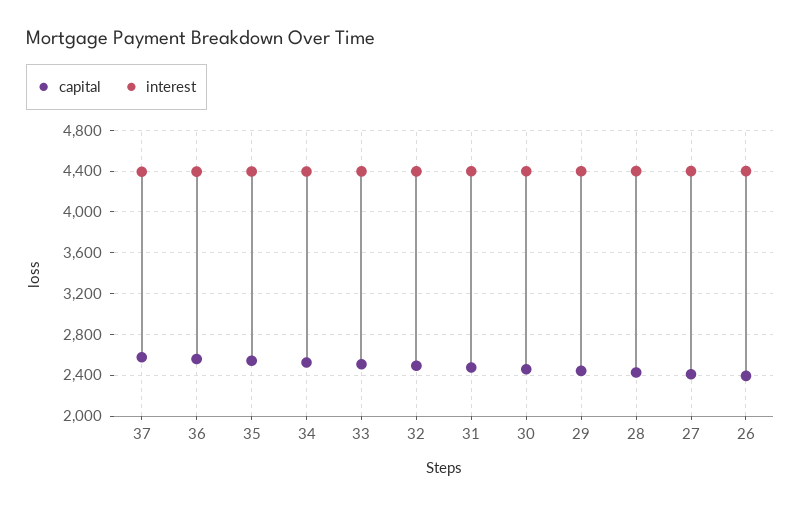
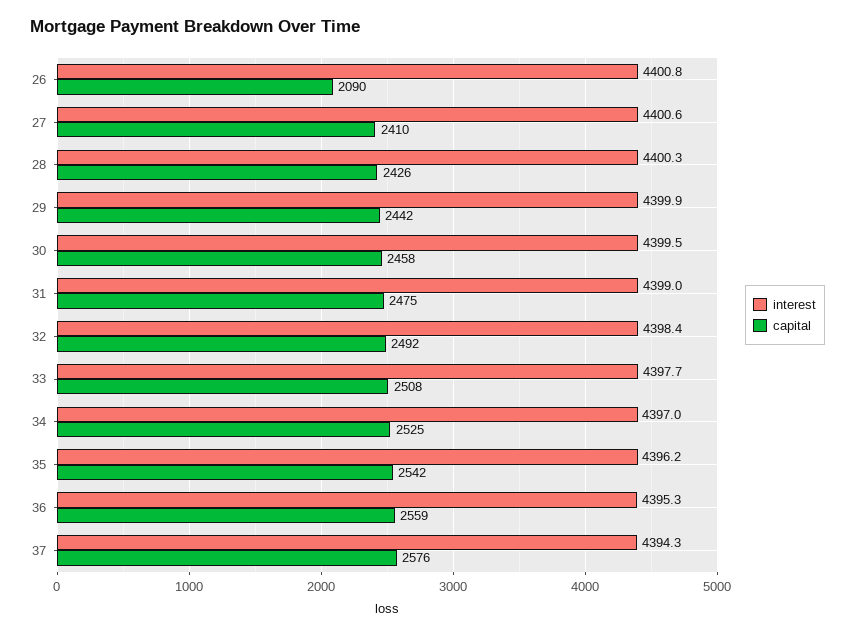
  {
    "capital": {
      "37": 2576,
      "36": 2559,
      "35": 2542,
      "34": 2525,
      "33": 2508,
      "32": 2492,
      "31": 2475,
      "30": 2458,
      "29": 2442,
      "28": 2426,
      "27": 2410,
-     "26": 2400
+     "26": 2090
    },
    "interest": {
      "37": 4394.3,
      "36": 4395.3,
      "35": 4396.2,
      "34": 4397,
      "33": 4397.7,
      "32": 4398.4,
      "31": 4399,
      "30": 4399.5,
      "29": 4399.9,
      "28": 4400.3,
      "27": 4400.6,
      "26": 4400.8
    }
  }

